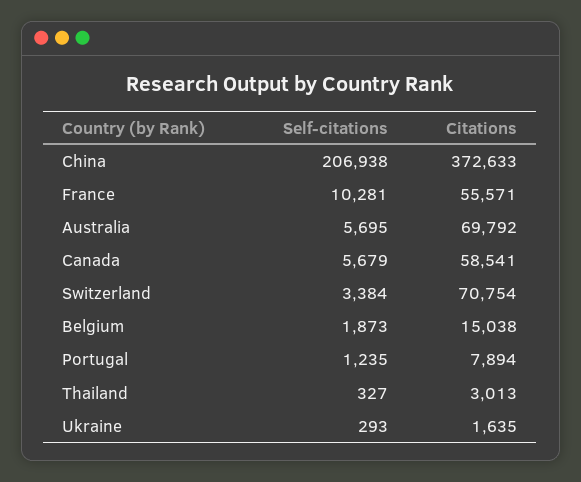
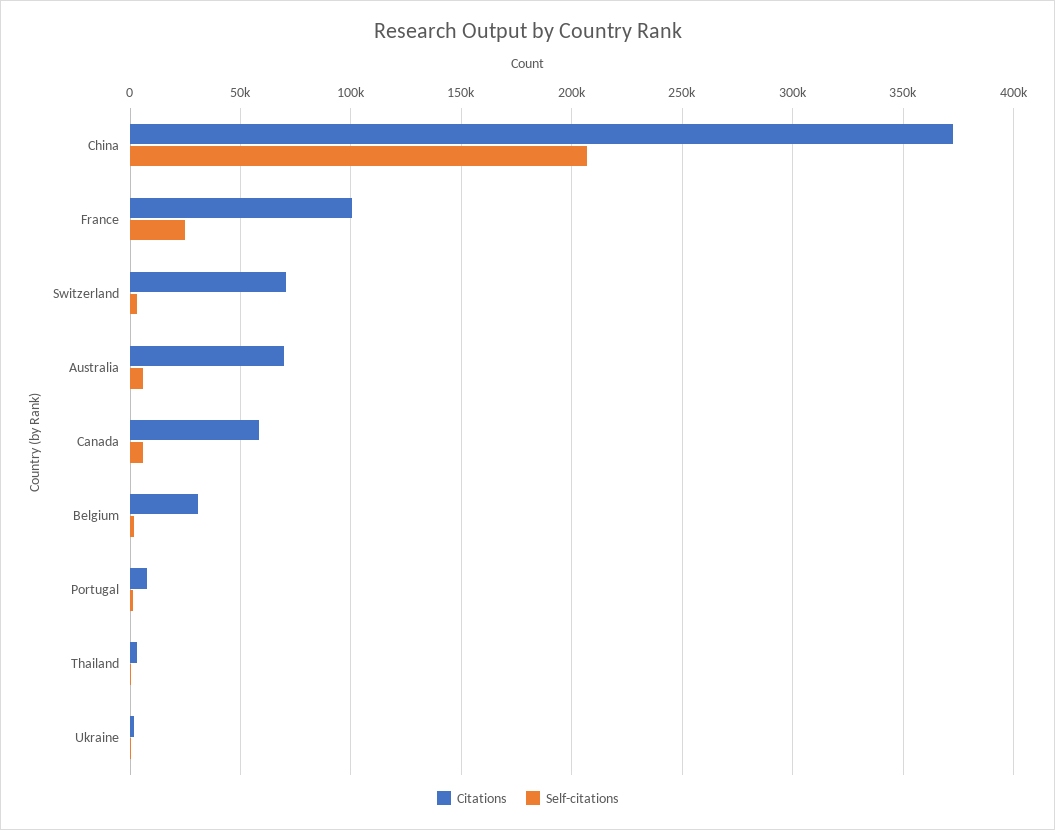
  {
    "Self-citations": {
      "China": 206938,
-     "France": 10281,
+     "France": 25000,
      "Australia": 5695,
      "Canada": 5679,
      "Switzerland": 3384,
      "Belgium": 1873,
      "Portugal": 1235,
      "Thailand": 327,
      "Ukraine": 293
    },
    "Citations": {
      "China": 372633,
-     "France": 55571,
+     "France": 100000,
      "Australia": 69792,
      "Canada": 58541,
      "Switzerland": 70754,
-     "Belgium": 15038,
+     "Belgium": 30000,
      "Portugal": 7894,
      "Thailand": 3013,
      "Ukraine": 1635
    }
  }

